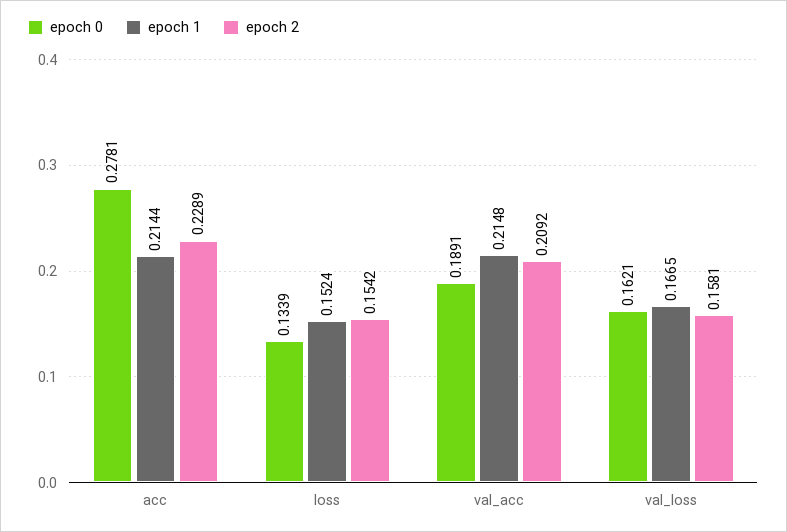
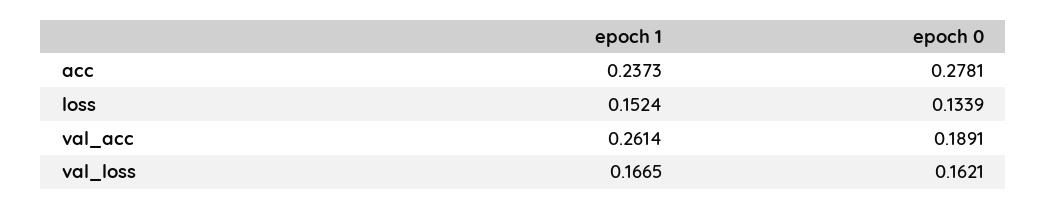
  {
    "epoch 0": {
      "acc": 0.2781,
      "loss": 0.1339,
      "val_acc": 0.1891,
      "val_loss": 0.1621
    },
    "epoch 1": {
-     "acc": 0.2144,
+     "acc": 0.2373,
      "loss": 0.1524,
-     "val_acc": 0.2148,
+     "val_acc": 0.2614,
      "val_loss": 0.1665
-   },
+   }
-   "epoch 2": {
-     "acc": 0.2289,
-     "loss": 0.1542,
-     "val_acc": 0.2092,
-     "val_loss": 0.1581
-   }
  }

